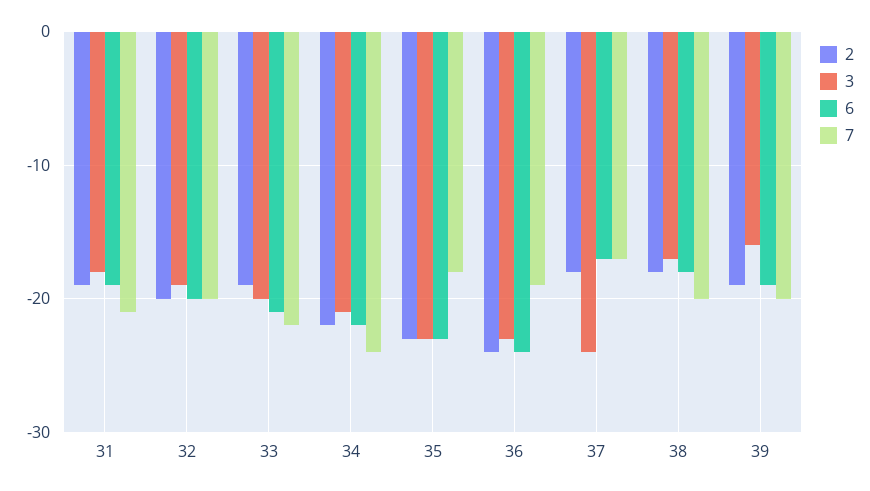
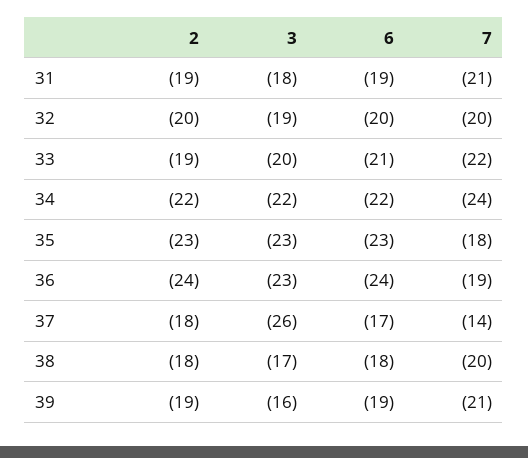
  {
    "2": {
      "31": -19,
      "32": -20,
      "33": -19,
      "34": -22,
      "35": -23,
      "36": -24,
      "37": -18,
      "38": -18,
      "39": -19
    },
    "3": {
      "31": -18,
      "32": -19,
      "33": -20,
-     "34": -21,
+     "34": -22,
      "35": -23,
      "36": -23,
-     "37": -24,
+     "37": -26,
      "38": -17,
      "39": -16
    },
    "6": {
      "31": -19,
      "32": -20,
      "33": -21,
      "34": -22,
      "35": -23,
      "36": -24,
      "37": -17,
      "38": -18,
      "39": -19
    },
    "7": {
      "31": -21,
      "32": -20,
      "33": -22,
      "34": -24,
      "35": -18,
      "36": -19,
-     "37": -17,
+     "37": -14,
      "38": -20,
-     "39": -20
+     "39": -21
    }
  }

